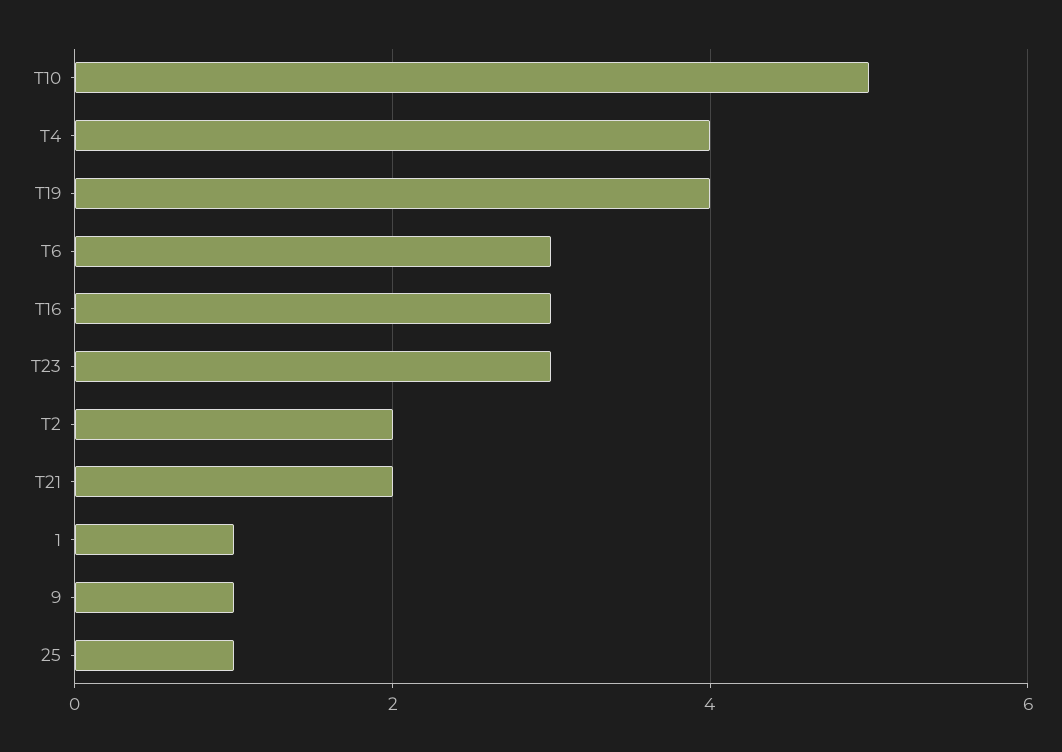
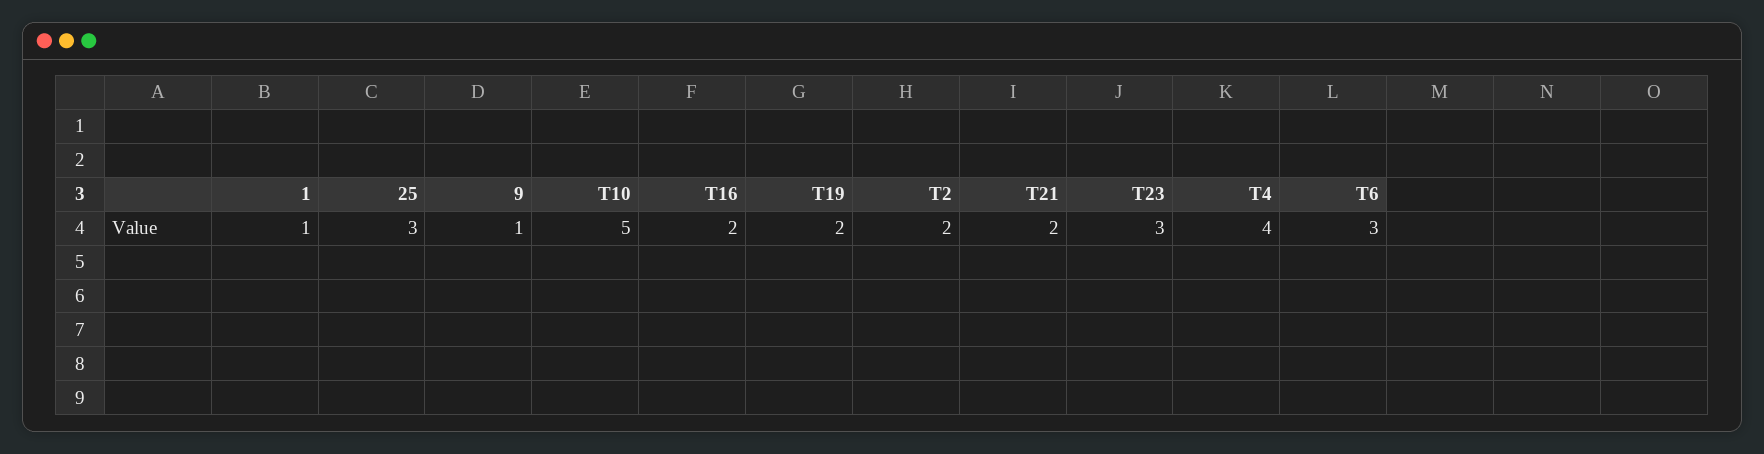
  {
    "T10": 5,
    "T4": 4,
-   "T19": 4,
+   "T19": 2,
    "T6": 3,
-   "T16": 3,
+   "T16": 2,
    "T23": 3,
    "T2": 2,
    "T21": 2,
    "1": 1,
    "9": 1,
-   "25": 1
+   "25": 3
  }

